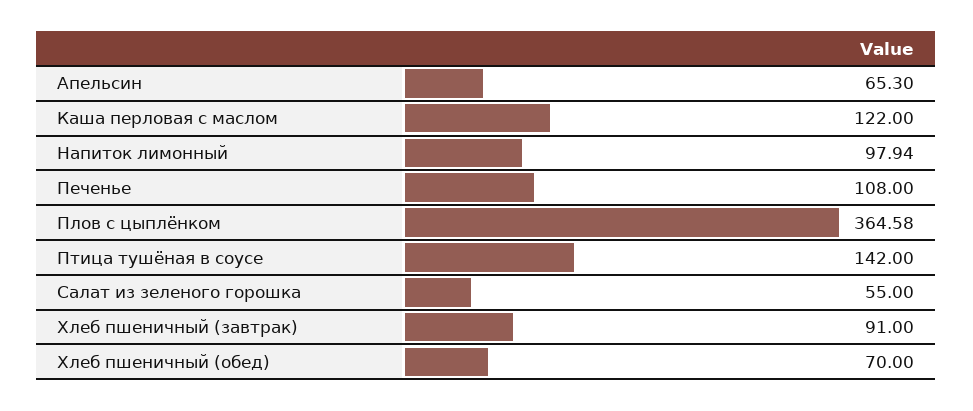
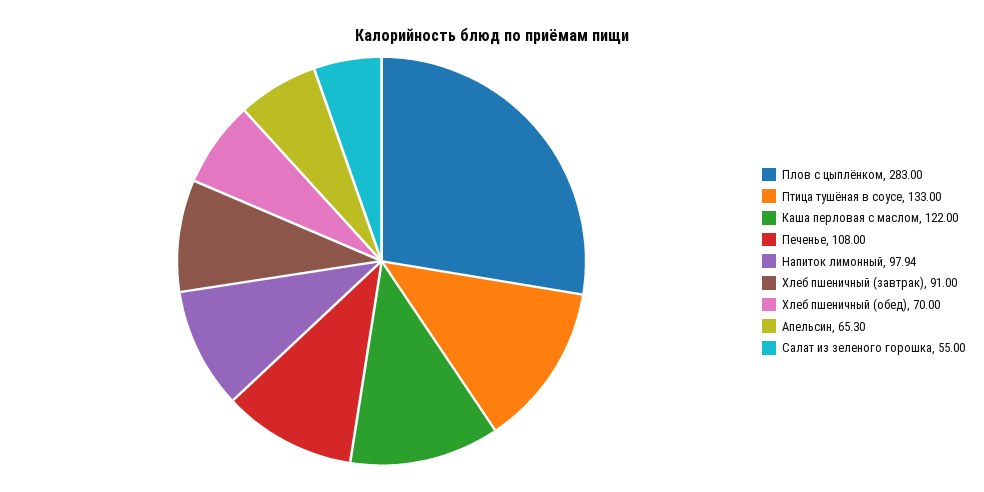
  {
    "Апельсин": 65.3,
    "Каша перловая с маслом": 122,
    "Напиток лимонный": 97.94,
    "Печенье": 108,
-   "Плов с цыплёнком": 364.58,
+   "Плов с цыплёнком": 283,
-   "Птица тушёная в соусе": 142,
+   "Птица тушёная в соусе": 133,
    "Салат из зеленого горошка": 55,
    "Хлеб пшеничный (завтрак)": 91,
    "Хлеб пшеничный (обед)": 70
  }

